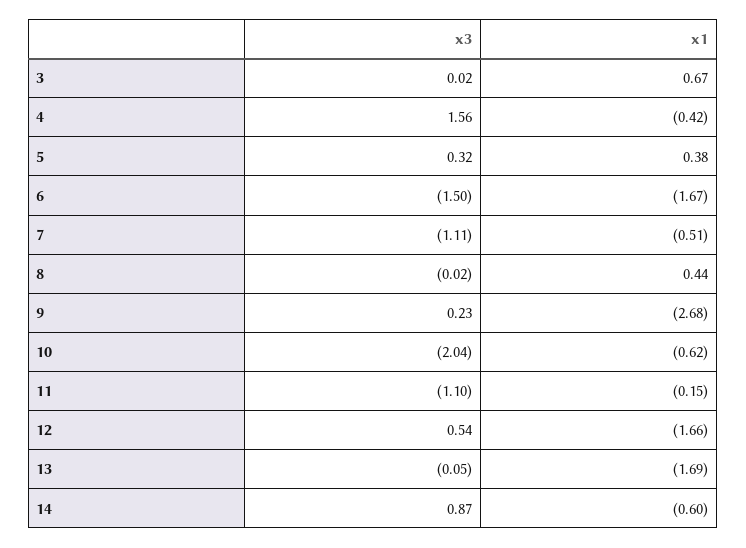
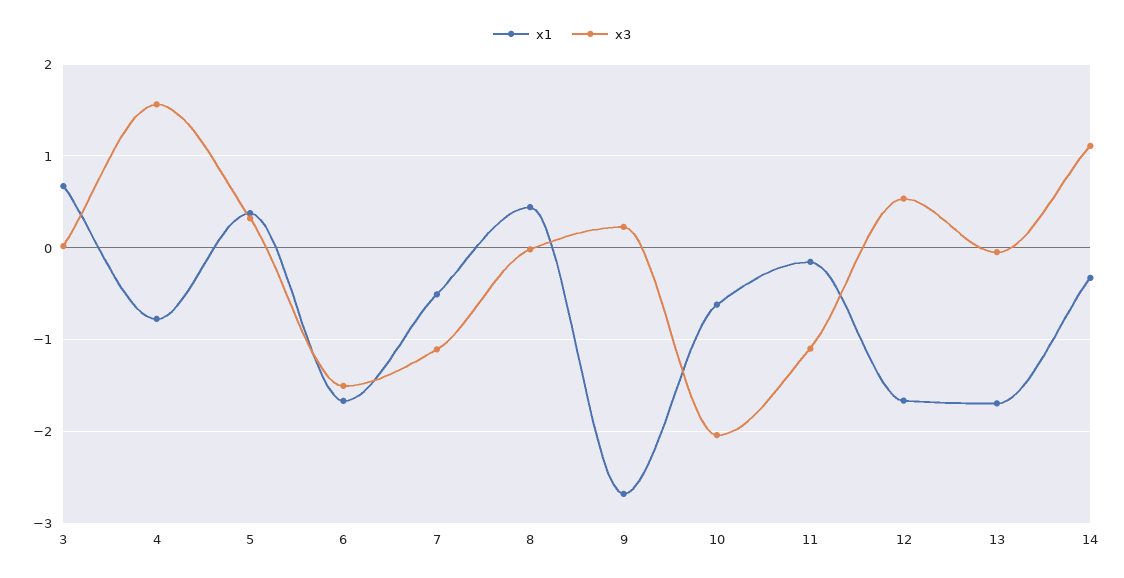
  {
    "x3": {
      "3": 0.02,
      "4": 1.56,
      "5": 0.32,
      "6": -1.5,
      "7": -1.11,
      "8": -0.02,
      "9": 0.23,
      "10": -2.04,
      "11": -1.1,
      "12": 0.54,
      "13": -0.05,
-     "14": 0.87
+     "14": 1.1
    },
    "x1": {
      "3": 0.67,
-     "4": -0.42,
+     "4": -0.8,
      "5": 0.38,
      "6": -1.67,
      "7": -0.51,
      "8": 0.44,
      "9": -2.68,
      "10": -0.62,
      "11": -0.15,
      "12": -1.66,
      "13": -1.69,
-     "14": -0.6
+     "14": -0.3
    }
  }

